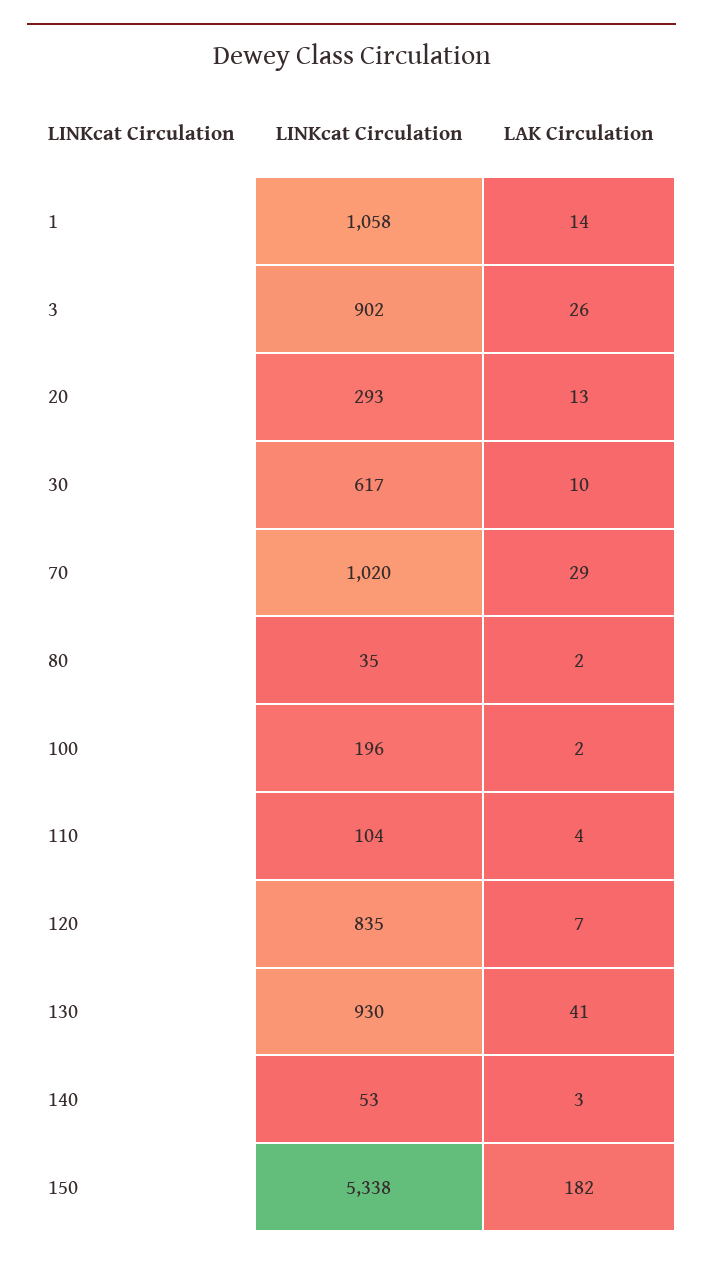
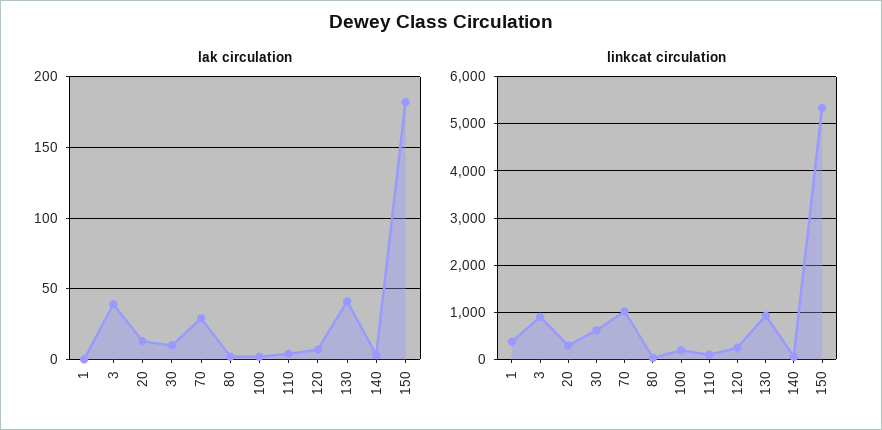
  {
    "LINKcat Circulation": {
-     "1": 1058,
+     "1": 400,
      "3": 902,
      "20": 293,
      "30": 617,
      "70": 1020,
      "80": 35,
      "100": 196,
      "110": 104,
-     "120": 835,
+     "120": 200,
      "130": 930,
      "140": 53,
      "150": 5338
    },
    "LAK Circulation": {
-     "1": 14,
+     "1": 0,
-     "3": 26,
+     "3": 40,
      "20": 13,
      "30": 10,
      "70": 29,
      "80": 2,
      "100": 2,
      "110": 4,
      "120": 7,
      "130": 41,
      "140": 3,
      "150": 182
    }
  }

